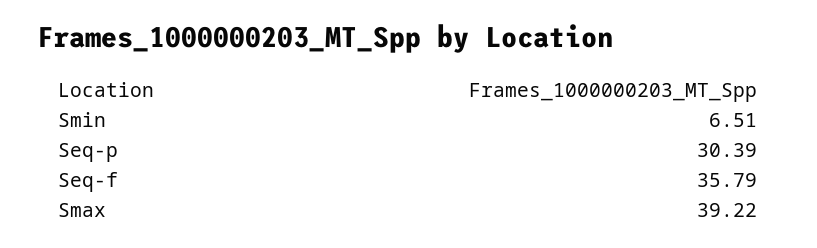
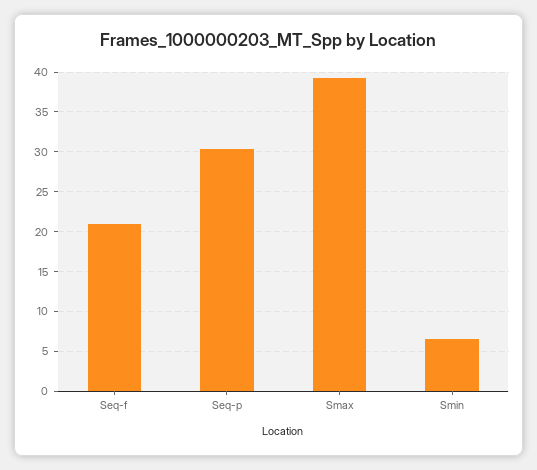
  {
    "Smin": 6.51,
    "Seq-p": 30.39,
-   "Seq-f": 35.79,
+   "Seq-f": 21,
    "Smax": 39.22
  }

